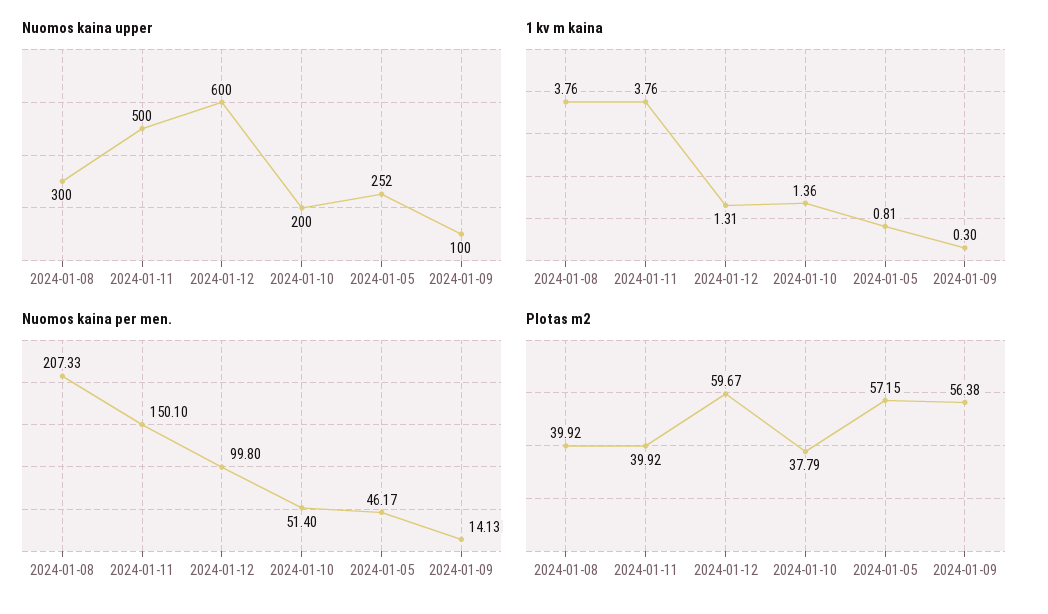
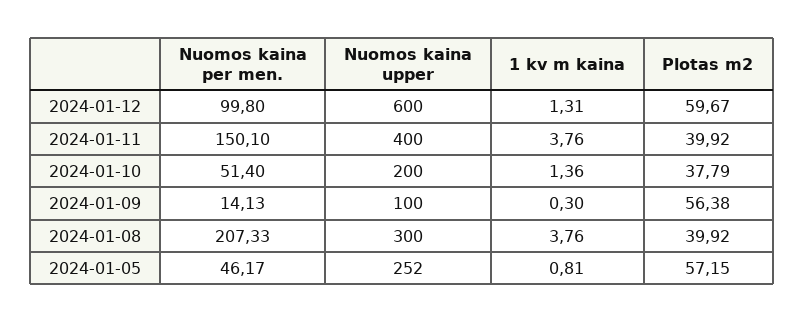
  {
    "Nuomos kaina upper": {
      "2024-01-08": 300,
-     "2024-01-11": 500,
+     "2024-01-11": 400,
      "2024-01-12": 600,
      "2024-01-10": 200,
      "2024-01-05": 252,
      "2024-01-09": 100
    },
    "1 kv m kaina": {
      "2024-01-08": 3.76,
      "2024-01-11": 3.76,
      "2024-01-12": 1.31,
      "2024-01-10": 1.36,
      "2024-01-05": 0.81,
      "2024-01-09": 0.3
    },
    "Nuomos kaina per men.": {
      "2024-01-08": 207.33,
      "2024-01-11": 150.1,
      "2024-01-12": 99.8,
      "2024-01-10": 51.4,
      "2024-01-05": 46.17,
      "2024-01-09": 14.13
    },
    "Plotas m2": {
      "2024-01-08": 39.92,
      "2024-01-11": 39.92,
      "2024-01-12": 59.67,
      "2024-01-10": 37.79,
      "2024-01-05": 57.15,
      "2024-01-09": 56.38
    }
  }

